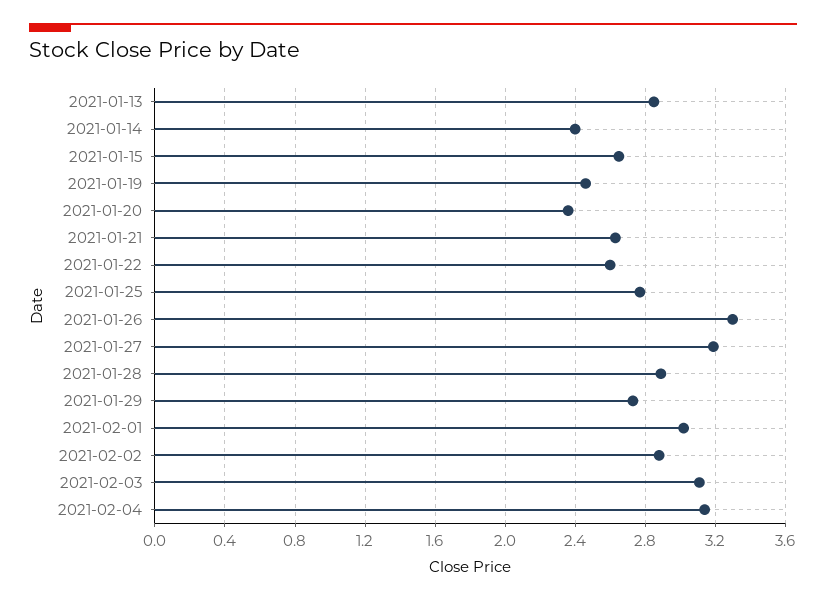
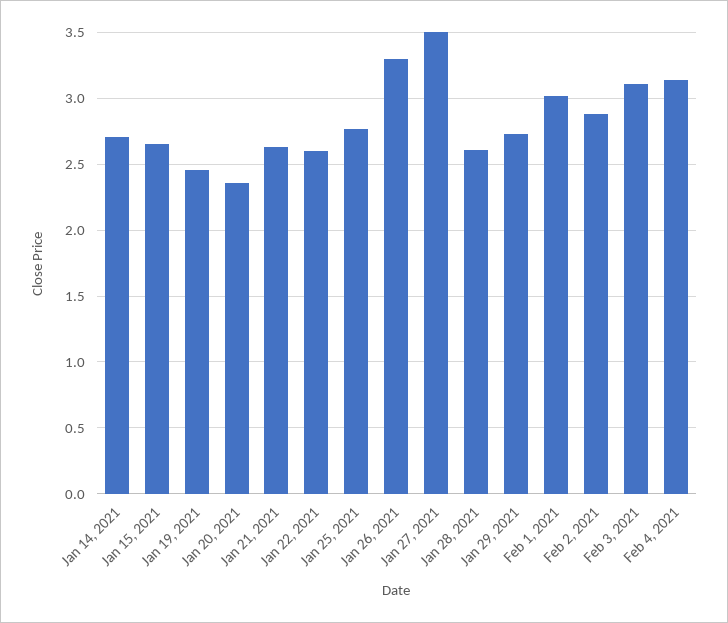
  {
-   "2021-01-13": 2.85,
-   "2021-01-14": 2.4,
+   "2021-01-14": 2.7,
    "2021-01-15": 2.65,
    "2021-01-19": 2.45,
    "2021-01-20": 2.35,
    "2021-01-21": 2.65,
    "2021-01-22": 2.6,
    "2021-01-25": 2.75,
    "2021-01-26": 3.3,
-   "2021-01-27": 3.2,
+   "2021-01-27": 3.5,
-   "2021-01-28": 2.9,
+   "2021-01-28": 2.6,
    "2021-01-29": 2.75,
    "2021-02-01": 3,
    "2021-02-02": 2.9,
    "2021-02-03": 3.1,
    "2021-02-04": 3.15
  }

